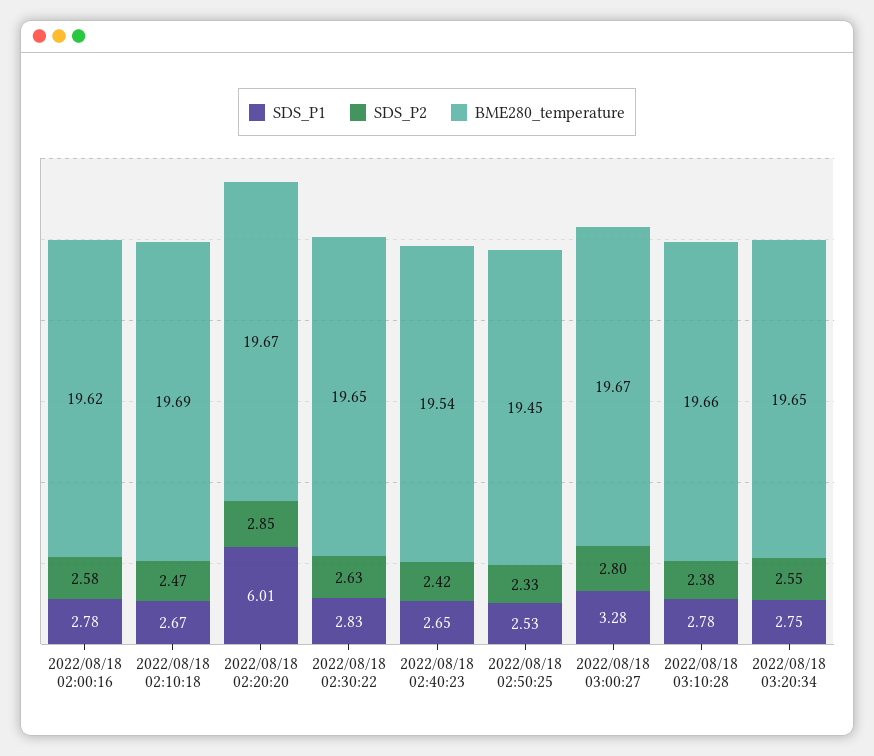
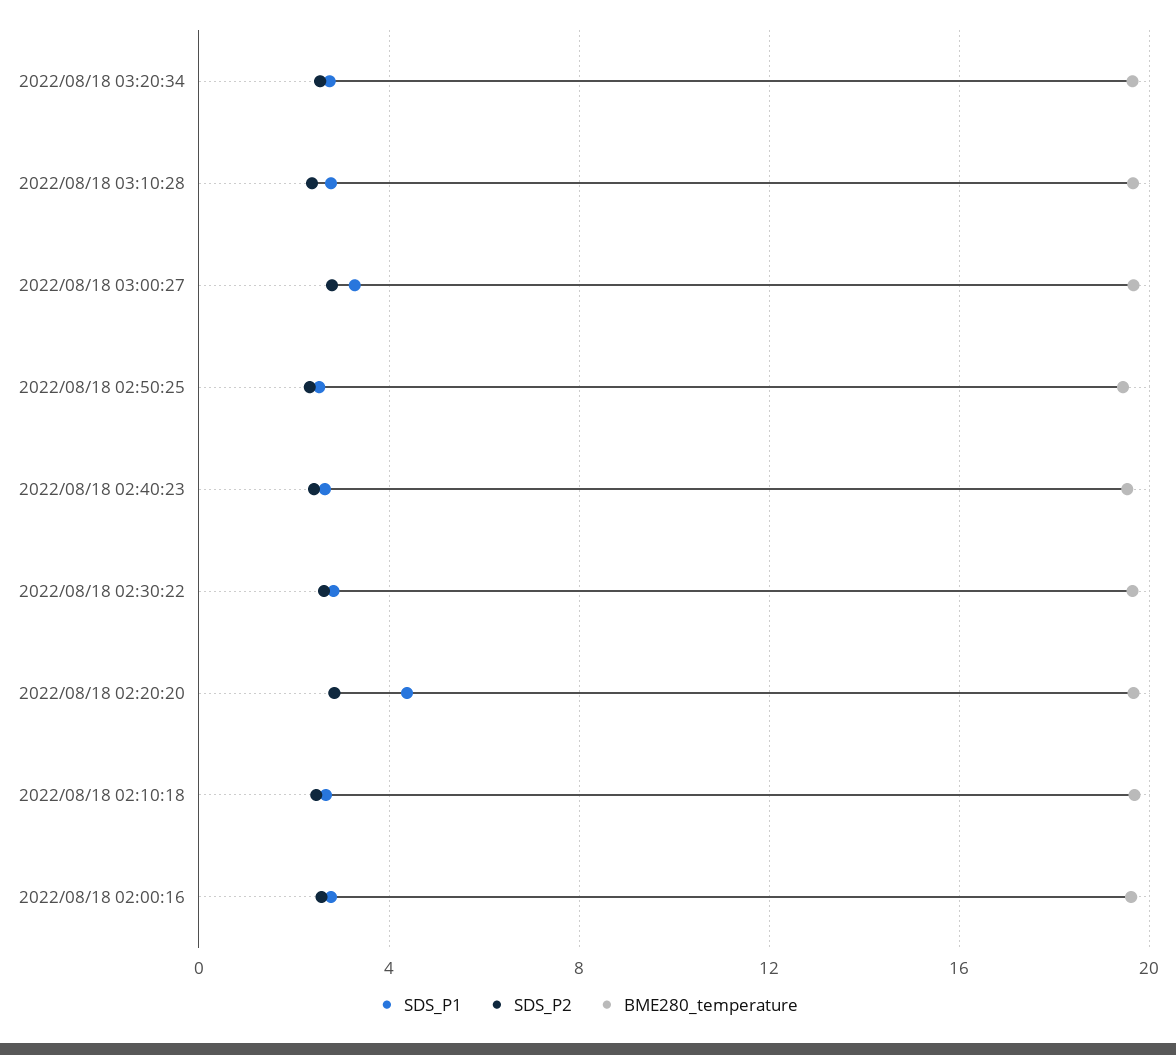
  {
    "SDS_P1": {
      "2022/08/18 02:00:16": 2.78,
      "2022/08/18 02:10:18": 2.67,
-     "2022/08/18 02:20:20": 6.01,
+     "2022/08/18 02:20:20": 4.5,
      "2022/08/18 02:30:22": 2.83,
      "2022/08/18 02:40:23": 2.65,
      "2022/08/18 02:50:25": 2.53,
      "2022/08/18 03:00:27": 3.28,
      "2022/08/18 03:10:28": 2.78,
      "2022/08/18 03:20:34": 2.75
    },
    "SDS_P2": {
      "2022/08/18 02:00:16": 2.58,
      "2022/08/18 02:10:18": 2.47,
      "2022/08/18 02:20:20": 2.85,
      "2022/08/18 02:30:22": 2.63,
      "2022/08/18 02:40:23": 2.42,
      "2022/08/18 02:50:25": 2.33,
      "2022/08/18 03:00:27": 2.8,
      "2022/08/18 03:10:28": 2.38,
      "2022/08/18 03:20:34": 2.55
    },
    "BME280_temperature": {
      "2022/08/18 02:00:16": 19.62,
      "2022/08/18 02:10:18": 19.69,
      "2022/08/18 02:20:20": 19.67,
      "2022/08/18 02:30:22": 19.65,
      "2022/08/18 02:40:23": 19.54,
      "2022/08/18 02:50:25": 19.45,
      "2022/08/18 03:00:27": 19.67,
      "2022/08/18 03:10:28": 19.66,
      "2022/08/18 03:20:34": 19.65
    }
  }

